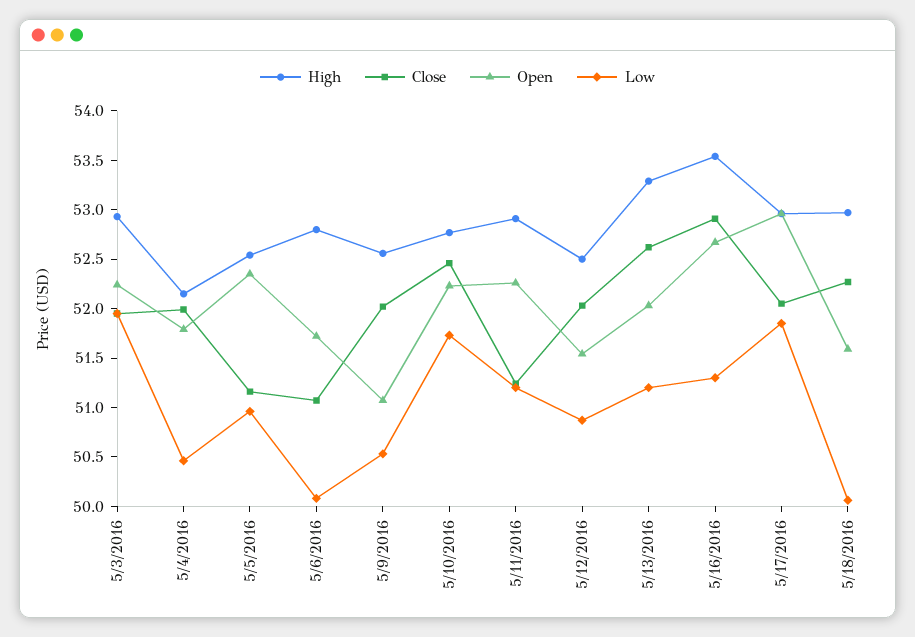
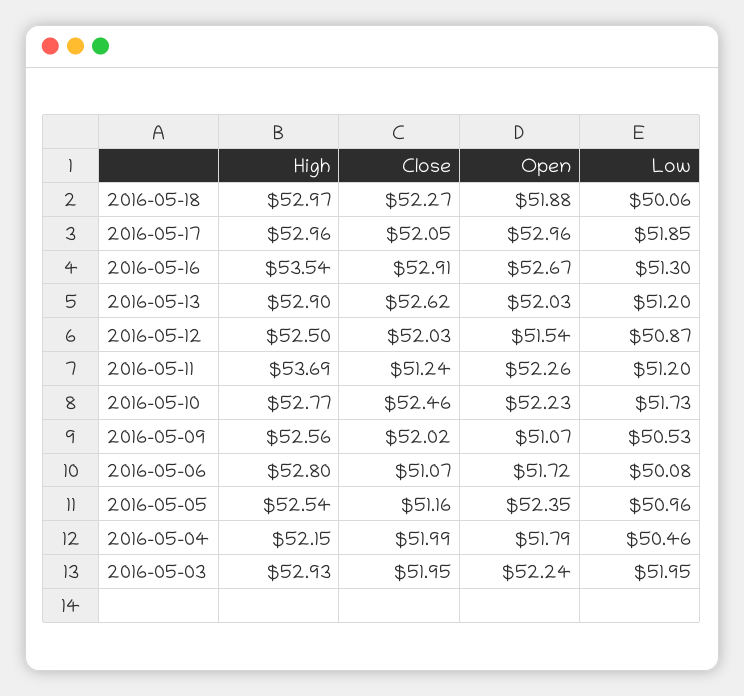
  {
    "High": {
      "5/3/2016": 52.93,
      "5/4/2016": 52.15,
      "5/5/2016": 52.54,
      "5/6/2016": 52.8,
      "5/9/2016": 52.56,
      "5/10/2016": 52.77,
-     "5/11/2016": 52.9,
+     "5/11/2016": 53.69,
      "5/12/2016": 52.5,
-     "5/13/2016": 53.3,
+     "5/13/2016": 52.9,
      "5/16/2016": 53.54,
      "5/17/2016": 52.96,
      "5/18/2016": 52.97
    },
    "Close": {
      "5/3/2016": 51.95,
      "5/4/2016": 51.99,
      "5/5/2016": 51.16,
      "5/6/2016": 51.07,
      "5/9/2016": 52.02,
      "5/10/2016": 52.46,
      "5/11/2016": 51.24,
      "5/12/2016": 52.03,
      "5/13/2016": 52.62,
      "5/16/2016": 52.91,
      "5/17/2016": 52.05,
      "5/18/2016": 52.27
    },
    "Open": {
      "5/3/2016": 52.24,
      "5/4/2016": 51.79,
      "5/5/2016": 52.35,
      "5/6/2016": 51.72,
      "5/9/2016": 51.07,
      "5/10/2016": 52.23,
      "5/11/2016": 52.26,
      "5/12/2016": 51.54,
      "5/13/2016": 52.03,
      "5/16/2016": 52.67,
      "5/17/2016": 52.96,
-     "5/18/2016": 51.6
+     "5/18/2016": 51.88
    },
    "Low": {
      "5/3/2016": 51.95,
      "5/4/2016": 50.46,
      "5/5/2016": 50.96,
      "5/6/2016": 50.08,
      "5/9/2016": 50.53,
      "5/10/2016": 51.73,
      "5/11/2016": 51.2,
      "5/12/2016": 50.87,
      "5/13/2016": 51.2,
      "5/16/2016": 51.3,
      "5/17/2016": 51.85,
      "5/18/2016": 50.06
    }
  }

